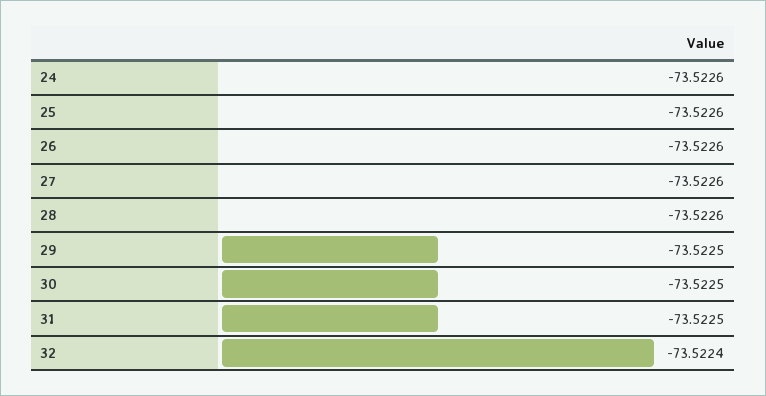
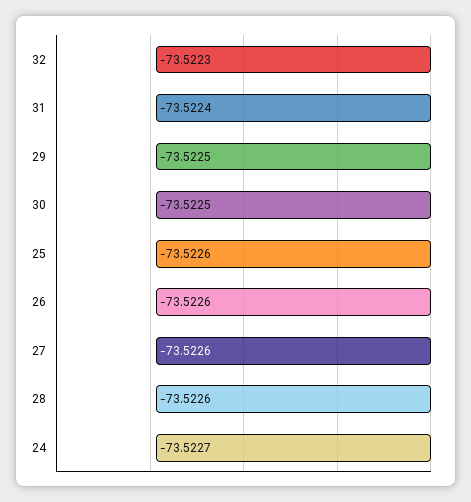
  {
-   "24": -73.5226,
+   "24": -73.5227,
    "25": -73.5226,
    "26": -73.5226,
    "27": -73.5226,
    "28": -73.5226,
    "29": -73.5225,
    "30": -73.5225,
-   "31": -73.5225,
+   "31": -73.5224,
-   "32": -73.5224
+   "32": -73.5223
  }

